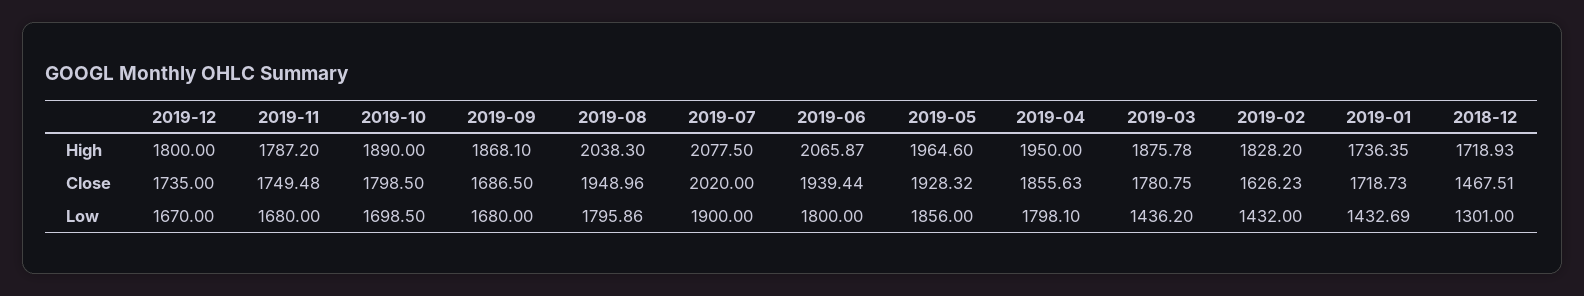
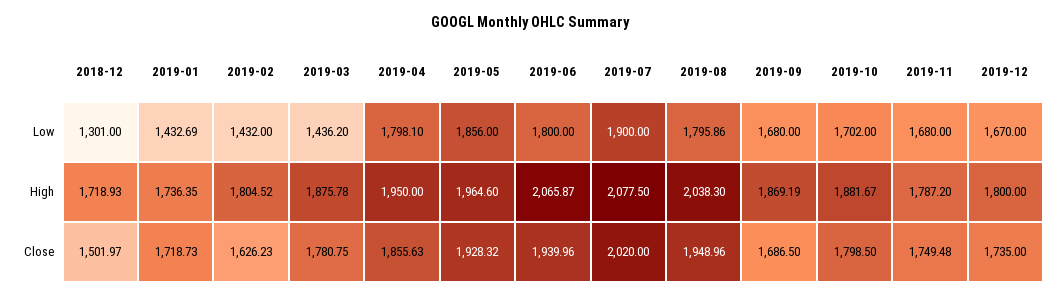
  {
    "2019-12": {
      "High": 1800,
      "Close": 1735,
      "Low": 1670
    },
    "2019-11": {
      "High": 1787.2,
      "Close": 1749.48,
      "Low": 1680
    },
    "2019-10": {
-     "High": 1890,
+     "High": 1881.67,
      "Close": 1798.5,
-     "Low": 1698.5
+     "Low": 1702
    },
    "2019-09": {
-     "High": 1868.1,
+     "High": 1869.19,
      "Close": 1686.5,
      "Low": 1680
    },
    "2019-08": {
      "High": 2038.3,
      "Close": 1948.96,
      "Low": 1795.86
    },
    "2019-07": {
      "High": 2077.5,
      "Close": 2020,
      "Low": 1900
    },
    "2019-06": {
      "High": 2065.87,
-     "Close": 1939.44,
+     "Close": 1939.96,
      "Low": 1800
    },
    "2019-05": {
      "High": 1964.6,
      "Close": 1928.32,
      "Low": 1856
    },
    "2019-04": {
      "High": 1950,
      "Close": 1855.63,
      "Low": 1798.1
    },
    "2019-03": {
      "High": 1875.78,
      "Close": 1780.75,
      "Low": 1436.2
    },
    "2019-02": {
-     "High": 1828.2,
+     "High": 1804.52,
      "Close": 1626.23,
      "Low": 1432
    },
    "2019-01": {
      "High": 1736.35,
      "Close": 1718.73,
      "Low": 1432.69
    },
    "2018-12": {
      "High": 1718.93,
-     "Close": 1467.51,
+     "Close": 1501.97,
      "Low": 1301
    }
  }

